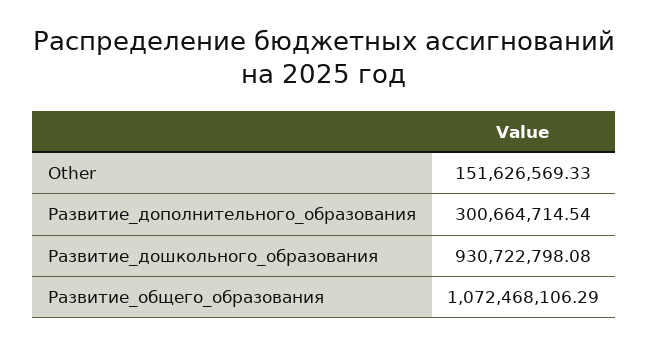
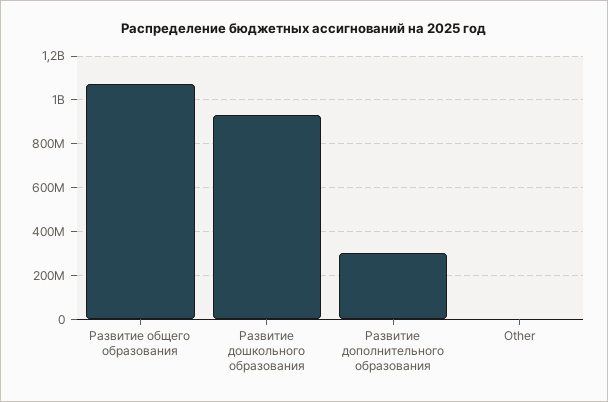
  {
-   "Other": 151626569.33,
+   "Other": 0,
    "Развитие_дополнительного_образования": 300664714.54,
    "Развитие_дошкольного_образования": 930722798.08,
    "Развитие_общего_образования": 1072468106.29
  }

